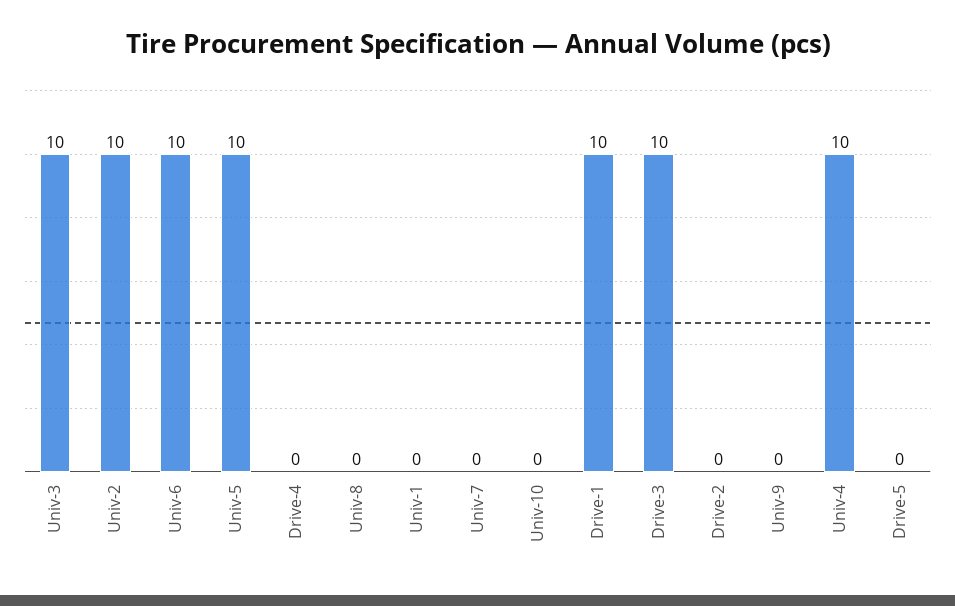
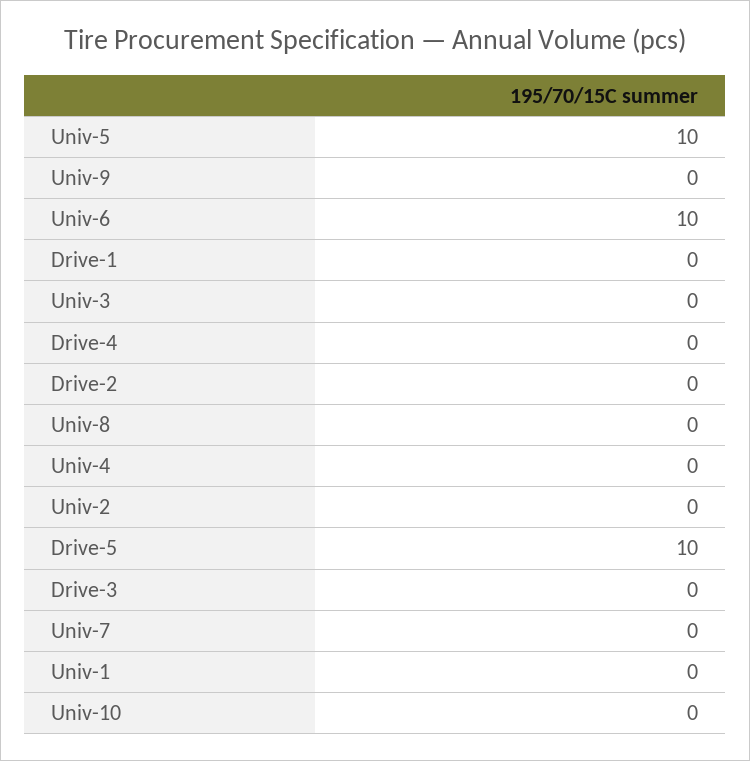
  {
-   "Univ-3": 10,
+   "Univ-3": 0,
-   "Univ-2": 10,
+   "Univ-2": 0,
    "Univ-6": 10,
    "Univ-5": 10,
    "Drive-4": 0,
    "Univ-8": 0,
    "Univ-1": 0,
    "Univ-7": 0,
    "Univ-10": 0,
-   "Drive-1": 10,
+   "Drive-1": 0,
-   "Drive-3": 10,
+   "Drive-3": 0,
    "Drive-2": 0,
    "Univ-9": 0,
-   "Univ-4": 10,
+   "Univ-4": 0,
-   "Drive-5": 0
+   "Drive-5": 10
  }

